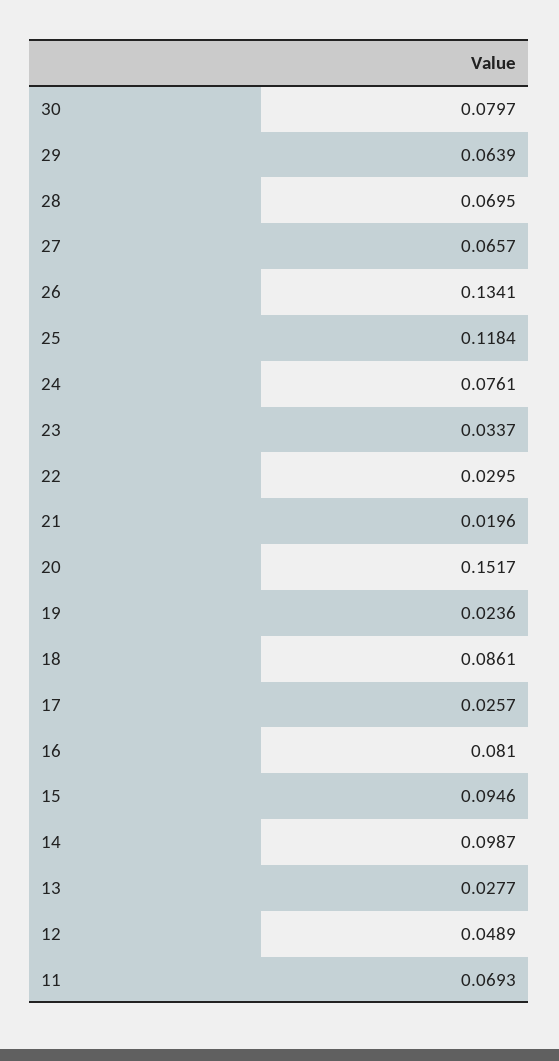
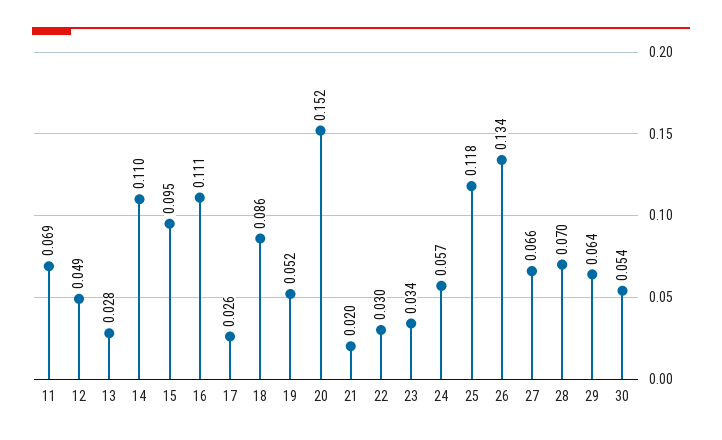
  {
-   "30": 0.0797,
+   "30": 0.054,
    "29": 0.0639,
    "28": 0.0695,
    "27": 0.0657,
    "26": 0.1341,
    "25": 0.1184,
-   "24": 0.0761,
+   "24": 0.057,
    "23": 0.0337,
    "22": 0.0295,
    "21": 0.0196,
    "20": 0.1517,
-   "19": 0.0236,
+   "19": 0.052,
    "18": 0.0861,
    "17": 0.0257,
-   "16": 0.081,
+   "16": 0.111,
    "15": 0.0946,
-   "14": 0.0987,
+   "14": 0.11,
    "13": 0.0277,
    "12": 0.0489,
    "11": 0.0693
  }

